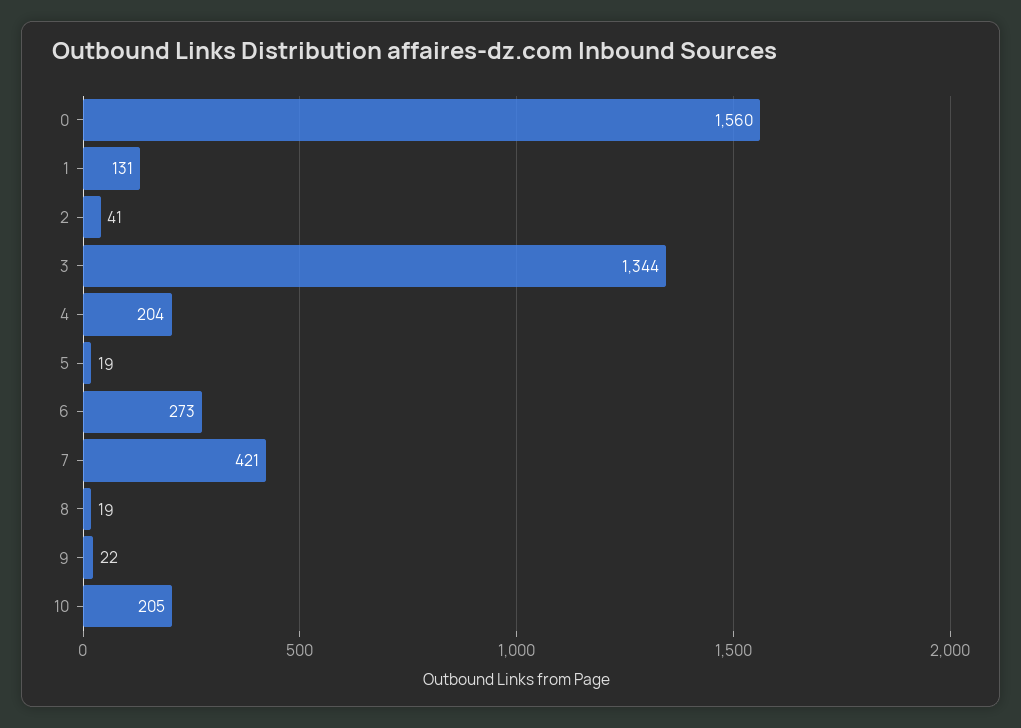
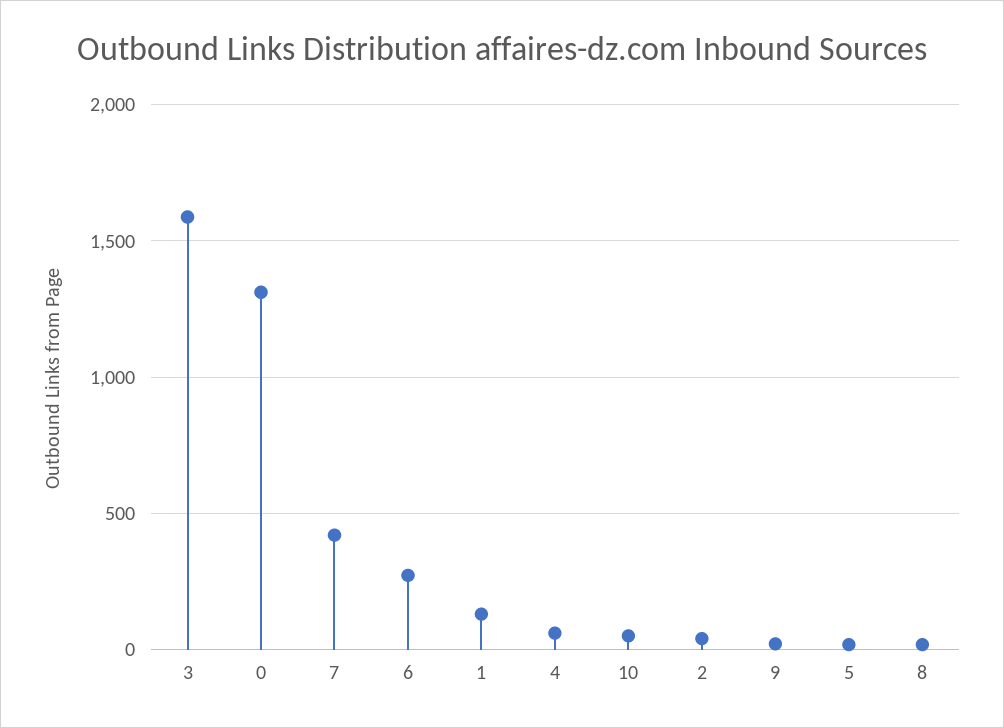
  {
-   "0": 1560,
+   "0": 1300,
    "1": 131,
    "2": 41,
-   "3": 1344,
+   "3": 1600,
-   "4": 204,
+   "4": 50,
    "5": 19,
    "6": 273,
    "7": 421,
    "8": 19,
    "9": 22,
-   "10": 205
+   "10": 50
  }

